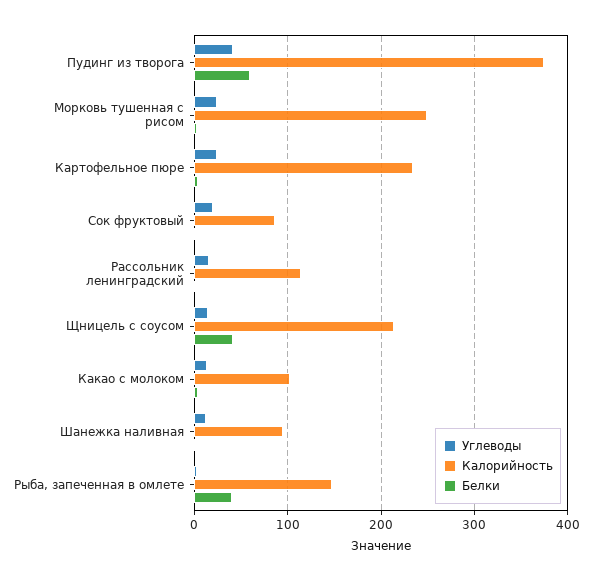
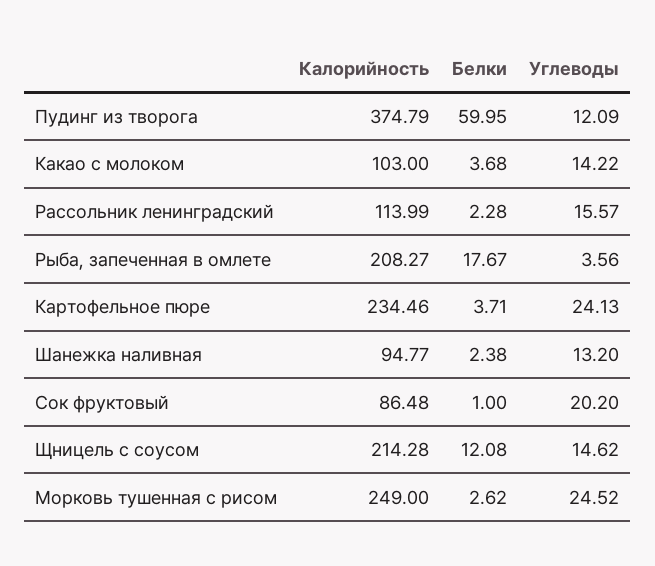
  {
    "Углеводы": {
-     "Пудинг из творога": 40,
+     "Пудинг из творога": 12.09,
      "Морковь тушенная с рисом": 24.52,
      "Картофельное пюре": 24.13,
      "Сок фруктовый": 20.2,
      "Рассольник ленинградский": 15.57,
      "Щницель с соусом": 14.62,
      "Какао с молоком": 14.22,
      "Шанежка наливная": 13.2,
      "Рыба, запеченная в омлете": 3.56
    },
    "Калорийность": {
      "Пудинг из творога": 374.79,
      "Морковь тушенная с рисом": 249,
      "Картофельное пюре": 234.46,
      "Сок фруктовый": 86.48,
      "Рассольник ленинградский": 113.99,
      "Щницель с соусом": 214.28,
      "Какао с молоком": 103,
      "Шанежка наливная": 94.77,
-     "Рыба, запеченная в омлете": 150
+     "Рыба, запеченная в омлете": 208.27
    },
    "Белки": {
      "Пудинг из творога": 59.95,
      "Морковь тушенная с рисом": 2.62,
      "Картофельное пюре": 3.71,
      "Сок фруктовый": 1,
      "Рассольник ленинградский": 2.28,
-     "Щницель с соусом": 40,
+     "Щницель с соусом": 12.08,
      "Какао с молоком": 3.68,
      "Шанежка наливная": 2.38,
-     "Рыба, запеченная в омлете": 40
+     "Рыба, запеченная в омлете": 17.67
    }
  }

